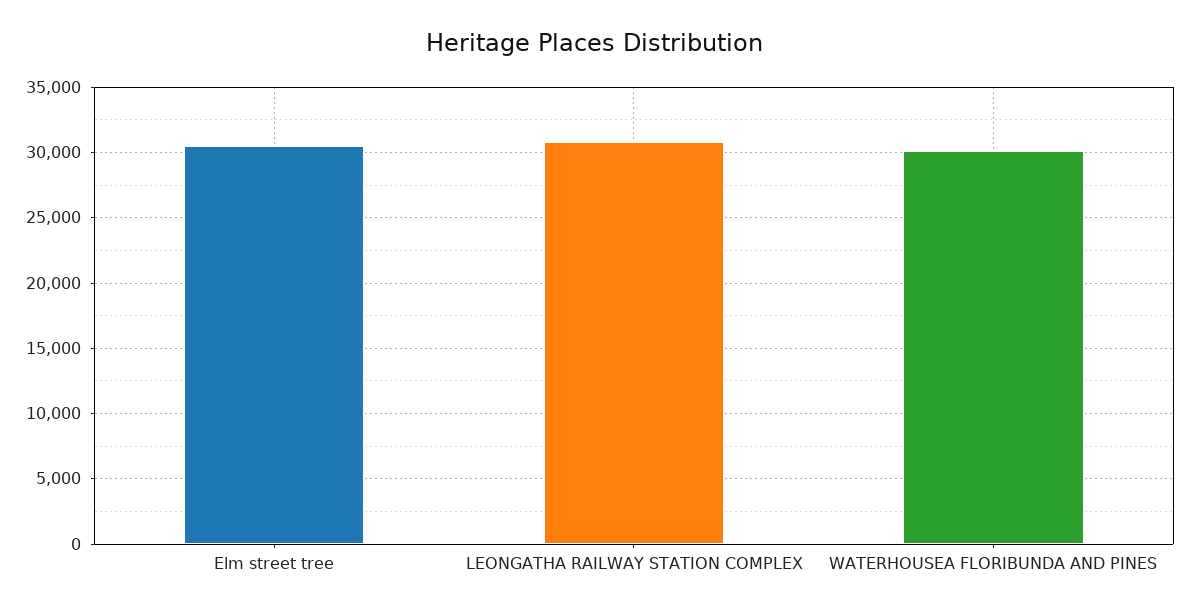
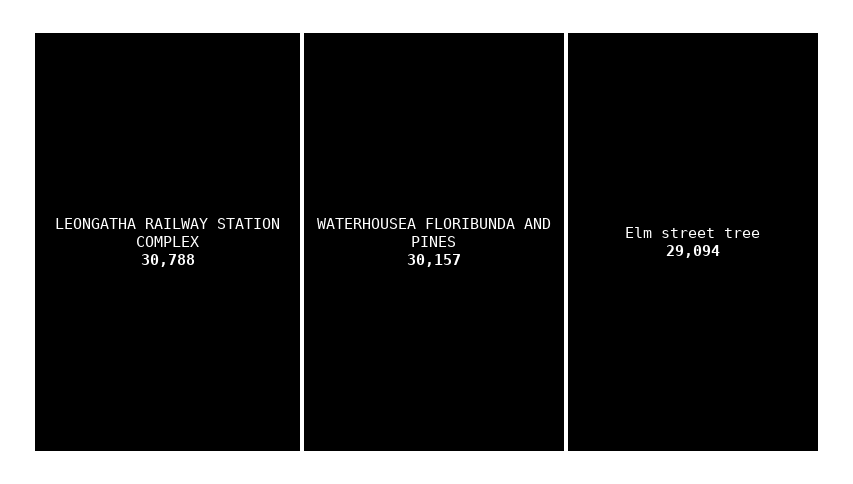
  {
-   "Elm street tree": 30500,
+   "Elm street tree": 29094,
    "LEONGATHA RAILWAY STATION COMPLEX": 30788,
    "WATERHOUSEA FLORIBUNDA AND PINES": 30157
  }

